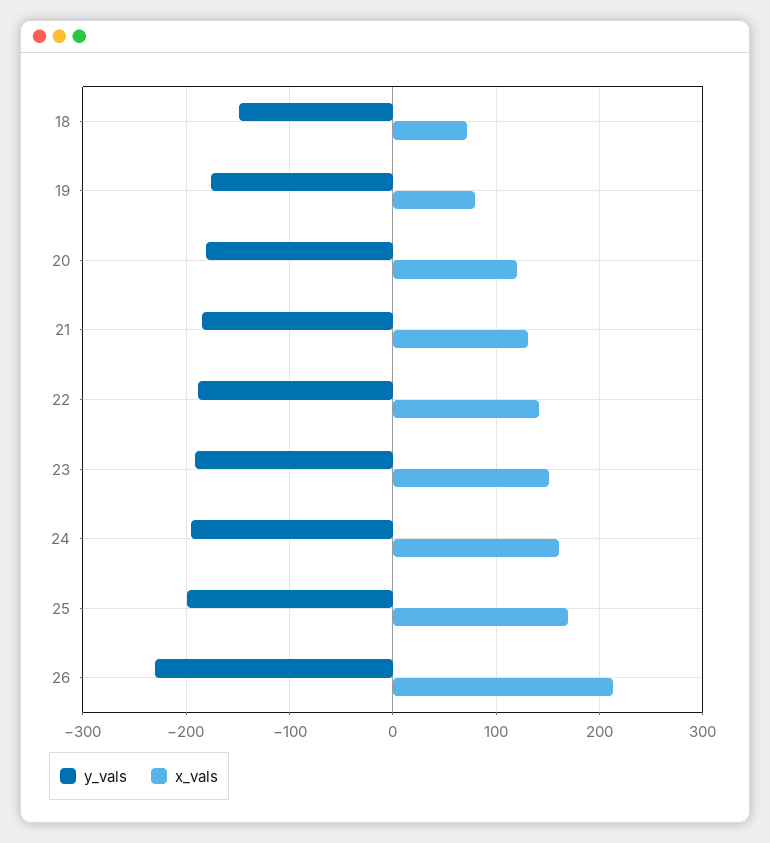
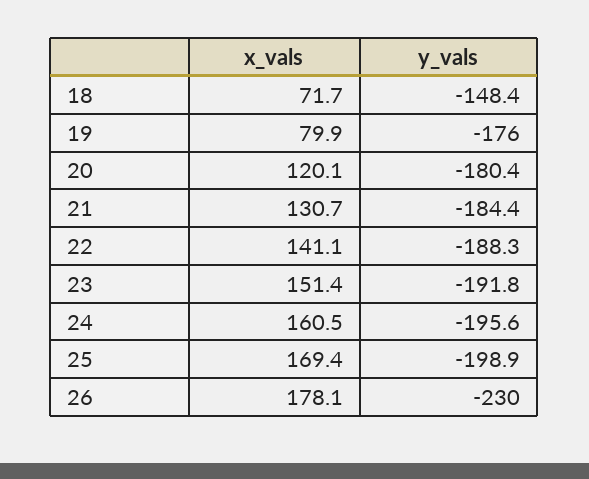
  {
    "y_vals": {
      "18": -148.4,
      "19": -176,
      "20": -180.4,
      "21": -184.4,
      "22": -188.3,
      "23": -191.8,
      "24": -195.6,
      "25": -198.9,
      "26": -230
    },
    "x_vals": {
      "18": 71.7,
      "19": 79.9,
      "20": 120.1,
      "21": 130.7,
      "22": 141.1,
      "23": 151.4,
      "24": 160.5,
      "25": 169.4,
-     "26": 210
+     "26": 178.1
    }
  }

